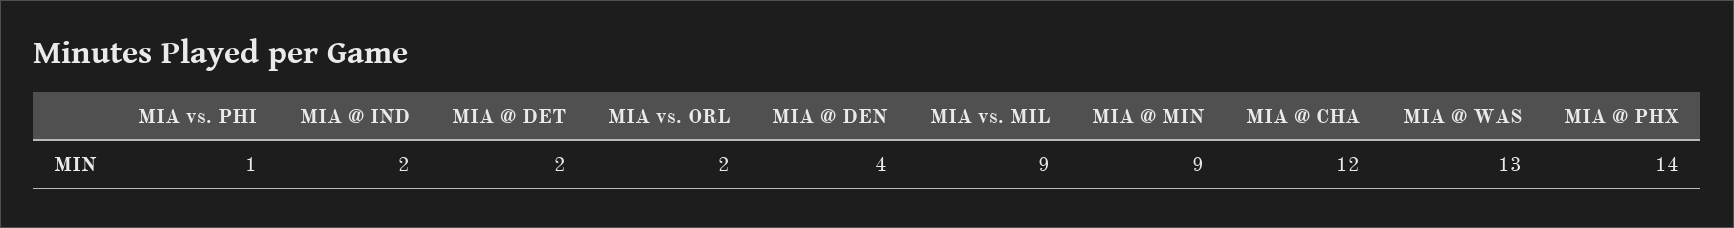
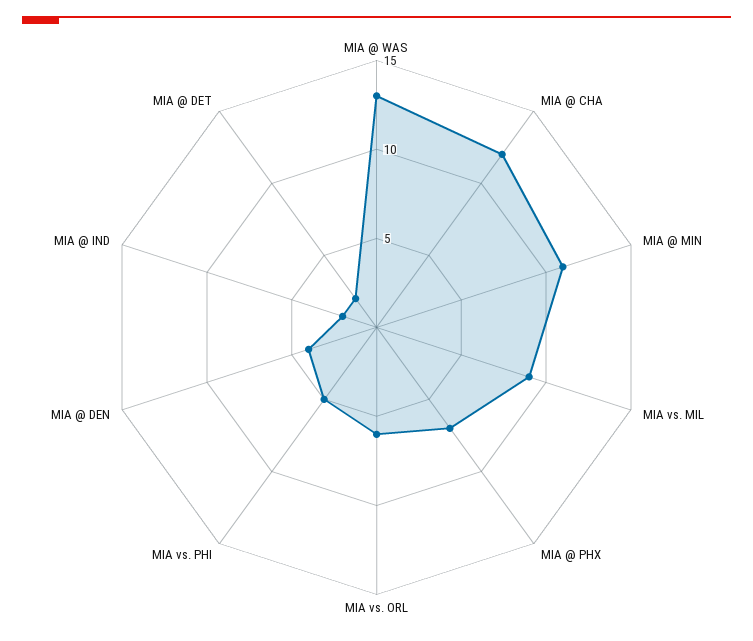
  {
-   "MIA vs. PHI": 1,
+   "MIA vs. PHI": 5,
    "MIA @ IND": 2,
    "MIA @ DET": 2,
-   "MIA vs. ORL": 2,
+   "MIA vs. ORL": 6,
    "MIA @ DEN": 4,
    "MIA vs. MIL": 9,
-   "MIA @ MIN": 9,
+   "MIA @ MIN": 11,
    "MIA @ CHA": 12,
    "MIA @ WAS": 13,
-   "MIA @ PHX": 14
+   "MIA @ PHX": 7
  }

